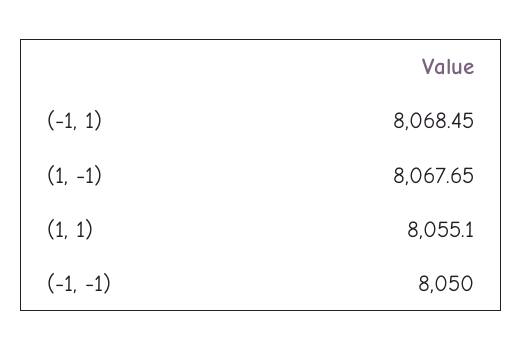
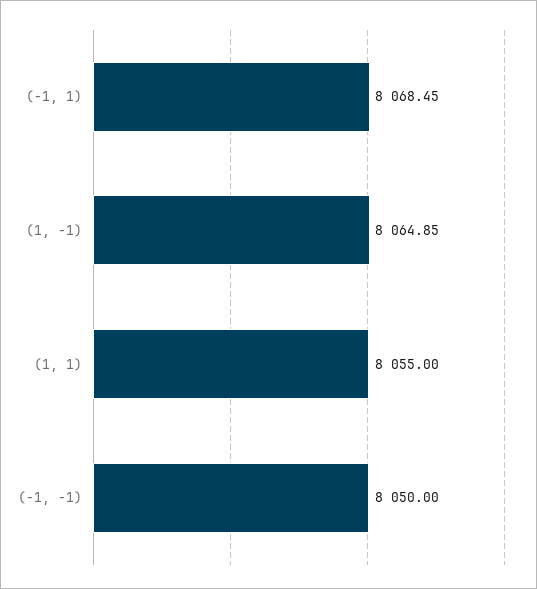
  {
    "(-1, 1)": 8068.45,
-   "(1, -1)": 8067.65,
+   "(1, -1)": 8064.85,
-   "(1, 1)": 8055.1,
+   "(1, 1)": 8055,
    "(-1, -1)": 8050
  }

